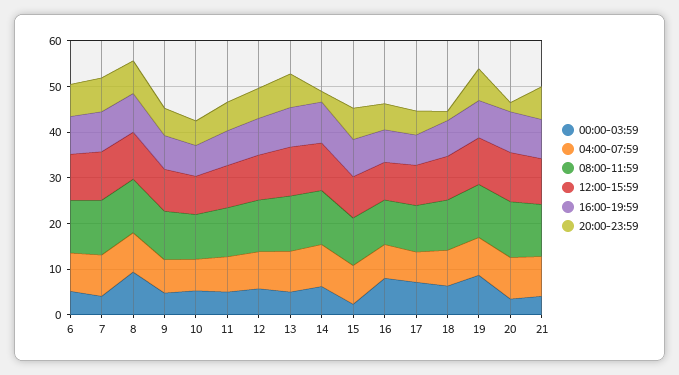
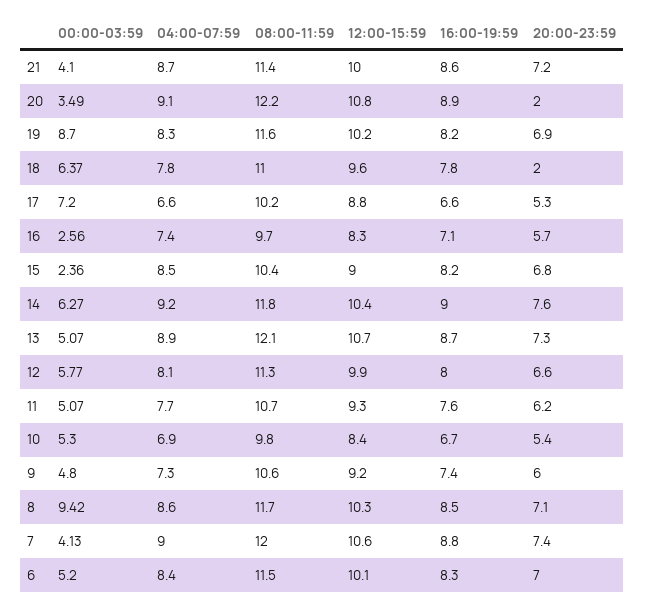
  {
    "00:00-03:59": {
      "6": 5.2,
      "7": 4.13,
      "8": 9.42,
      "9": 4.8,
      "10": 5.3,
      "11": 5.07,
      "12": 5.77,
      "13": 5.07,
      "14": 6.27,
      "15": 2.36,
-     "16": 8,
+     "16": 2.56,
      "17": 7.2,
      "18": 6.37,
      "19": 8.7,
      "20": 3.49,
      "21": 4.1
    },
    "04:00-07:59": {
      "6": 8.4,
      "7": 9,
      "8": 8.6,
      "9": 7.3,
      "10": 6.9,
      "11": 7.7,
      "12": 8.1,
      "13": 8.9,
      "14": 9.2,
      "15": 8.5,
      "16": 7.4,
      "17": 6.6,
      "18": 7.8,
      "19": 8.3,
      "20": 9.1,
      "21": 8.7
    },
    "08:00-11:59": {
      "6": 11.5,
      "7": 12,
      "8": 11.7,
      "9": 10.6,
      "10": 9.8,
      "11": 10.7,
      "12": 11.3,
      "13": 12.1,
      "14": 11.8,
      "15": 10.4,
      "16": 9.7,
      "17": 10.2,
      "18": 11,
      "19": 11.6,
      "20": 12.2,
      "21": 11.4
    },
    "12:00-15:59": {
      "6": 10.1,
      "7": 10.6,
      "8": 10.3,
      "9": 9.2,
      "10": 8.4,
      "11": 9.3,
      "12": 9.9,
      "13": 10.7,
      "14": 10.4,
      "15": 9,
      "16": 8.3,
      "17": 8.8,
      "18": 9.6,
      "19": 10.2,
      "20": 10.8,
      "21": 10
    },
    "16:00-19:59": {
      "6": 8.3,
      "7": 8.8,
      "8": 8.5,
      "9": 7.4,
      "10": 6.7,
      "11": 7.6,
      "12": 8,
      "13": 8.7,
      "14": 9,
      "15": 8.2,
      "16": 7.1,
      "17": 6.6,
      "18": 7.8,
      "19": 8.2,
      "20": 8.9,
      "21": 8.6
    },
    "20:00-23:59": {
      "6": 7,
      "7": 7.4,
      "8": 7.1,
      "9": 6,
      "10": 5.4,
      "11": 6.2,
      "12": 6.6,
      "13": 7.3,
-     "14": 2,
+     "14": 7.6,
      "15": 6.8,
      "16": 5.7,
      "17": 5.3,
      "18": 2,
      "19": 6.9,
      "20": 2,
      "21": 7.2
    }
  }

